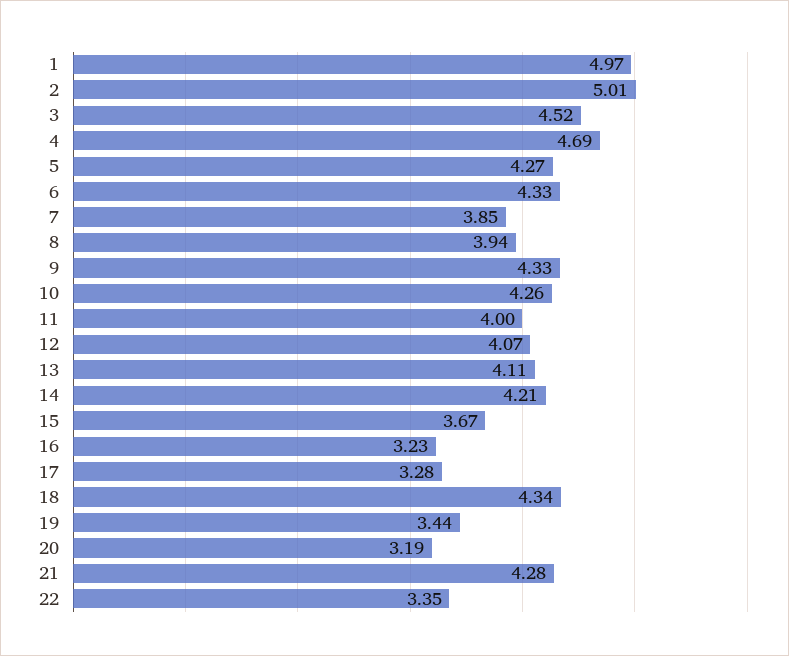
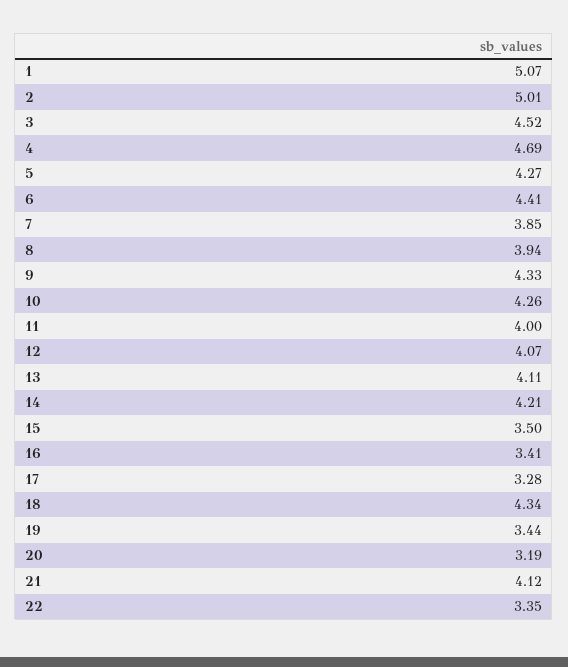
  {
-   "1": 4.97,
+   "1": 5.07,
    "2": 5.01,
    "3": 4.52,
    "4": 4.69,
    "5": 4.27,
-   "6": 4.33,
+   "6": 4.41,
    "7": 3.85,
    "8": 3.94,
    "9": 4.33,
    "10": 4.26,
    "11": 4,
    "12": 4.07,
    "13": 4.11,
    "14": 4.21,
-   "15": 3.67,
+   "15": 3.5,
-   "16": 3.23,
+   "16": 3.41,
    "17": 3.28,
    "18": 4.34,
    "19": 3.44,
    "20": 3.19,
-   "21": 4.28,
+   "21": 4.12,
    "22": 3.35
  }

